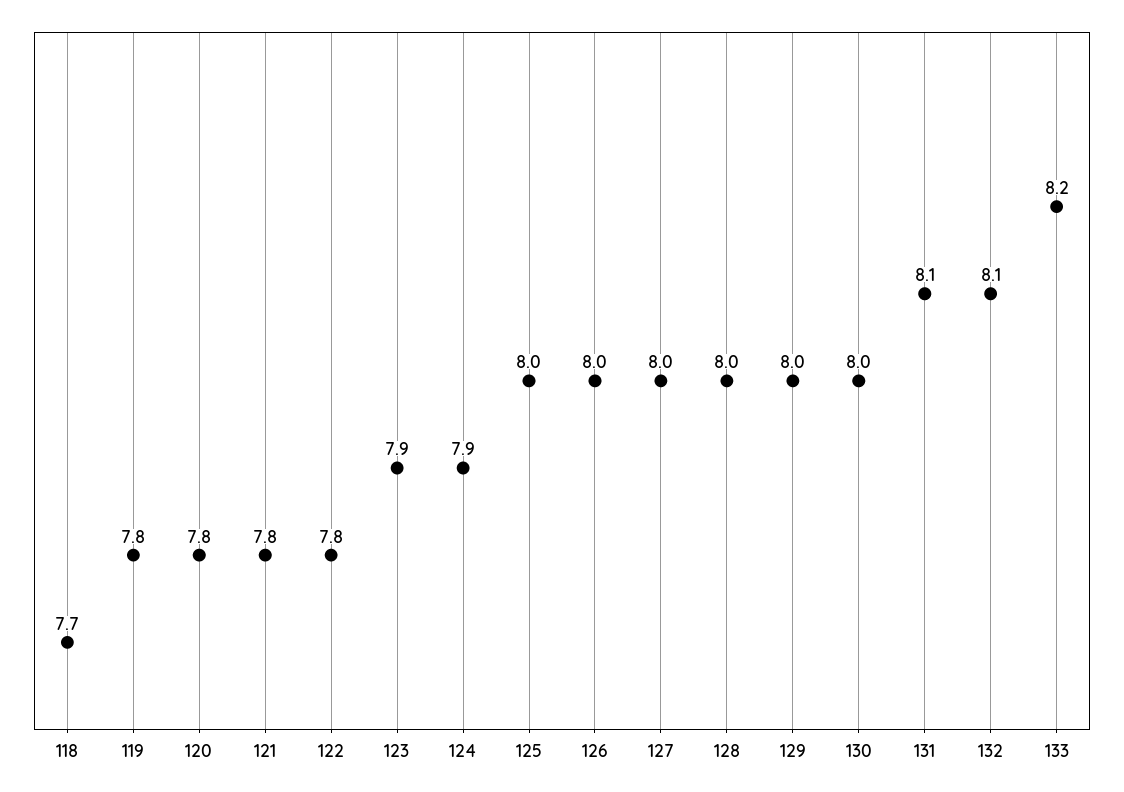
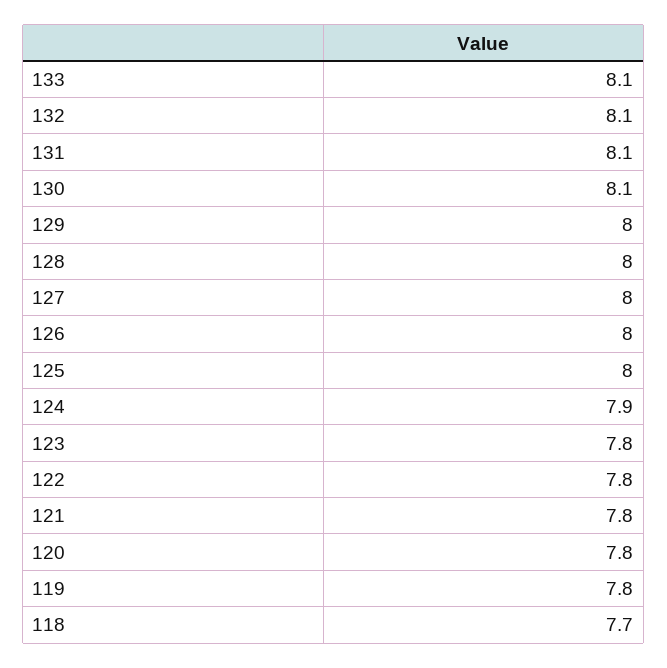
  {
    "118": 7.7,
    "119": 7.8,
    "120": 7.8,
    "121": 7.8,
    "122": 7.8,
-   "123": 7.9,
+   "123": 7.8,
    "124": 7.9,
    "125": 8,
    "126": 8,
    "127": 8,
    "128": 8,
    "129": 8,
-   "130": 8,
+   "130": 8.1,
    "131": 8.1,
    "132": 8.1,
-   "133": 8.2
+   "133": 8.1
  }

